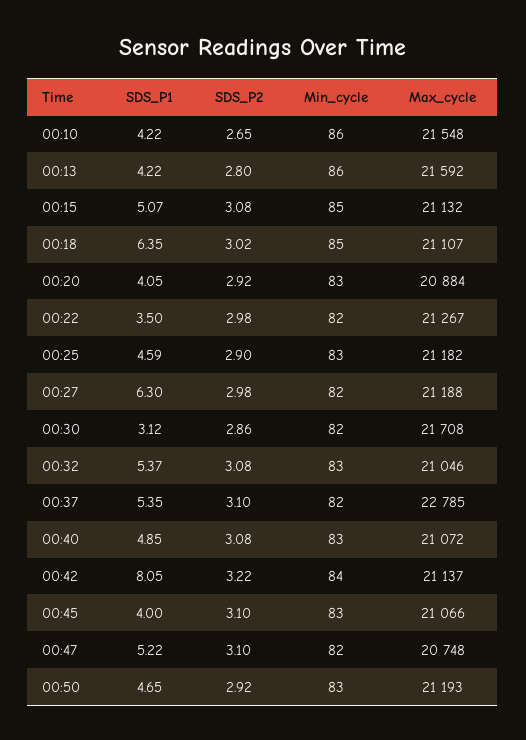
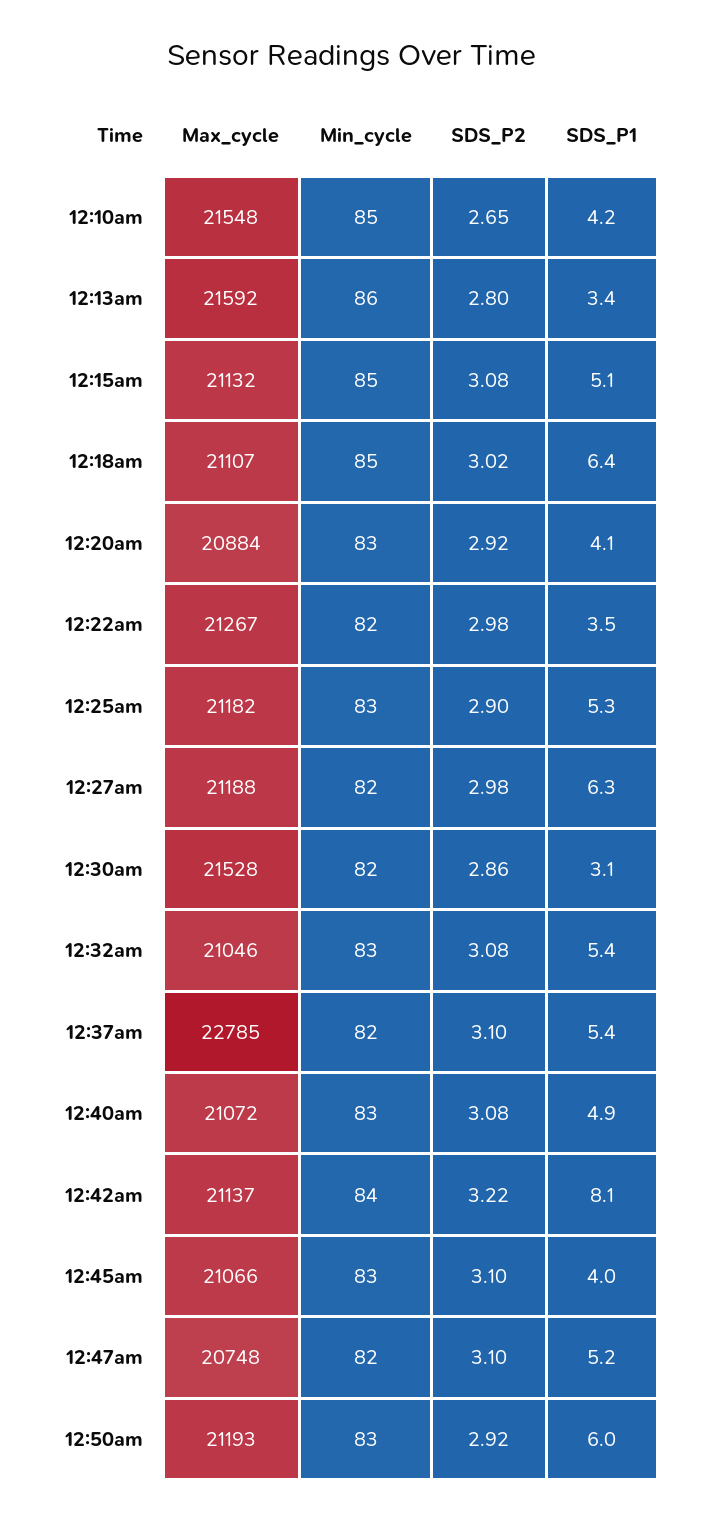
  {
    "SDS_P1": {
      "00:10": 4.22,
-     "00:13": 4.22,
+     "00:13": 3.4,
      "00:15": 5.07,
      "00:18": 6.35,
      "00:20": 4.05,
      "00:22": 3.5,
-     "00:25": 4.59,
+     "00:25": 5.3,
      "00:27": 6.3,
      "00:30": 3.12,
      "00:32": 5.37,
      "00:37": 5.35,
      "00:40": 4.85,
      "00:42": 8.05,
      "00:45": 4,
      "00:47": 5.22,
-     "00:50": 4.65
+     "00:50": 6
    },
    "SDS_P2": {
      "00:10": 2.65,
      "00:13": 2.8,
      "00:15": 3.08,
      "00:18": 3.02,
      "00:20": 2.92,
      "00:22": 2.98,
      "00:25": 2.9,
      "00:27": 2.98,
      "00:30": 2.86,
      "00:32": 3.08,
      "00:37": 3.1,
      "00:40": 3.08,
      "00:42": 3.22,
      "00:45": 3.1,
      "00:47": 3.1,
      "00:50": 2.92
    },
    "Min_cycle": {
-     "00:10": 86,
+     "00:10": 85,
      "00:13": 86,
      "00:15": 85,
      "00:18": 85,
      "00:20": 83,
      "00:22": 82,
      "00:25": 83,
      "00:27": 82,
      "00:30": 82,
      "00:32": 83,
      "00:37": 82,
      "00:40": 83,
      "00:42": 84,
      "00:45": 83,
      "00:47": 82,
      "00:50": 83
    },
    "Max_cycle": {
      "00:10": 21548,
      "00:13": 21592,
      "00:15": 21132,
      "00:18": 21107,
      "00:20": 20884,
      "00:22": 21267,
      "00:25": 21182,
      "00:27": 21188,
-     "00:30": 21708,
+     "00:30": 21528,
      "00:32": 21046,
      "00:37": 22785,
      "00:40": 21072,
      "00:42": 21137,
      "00:45": 21066,
      "00:47": 20748,
      "00:50": 21193
    }
  }

